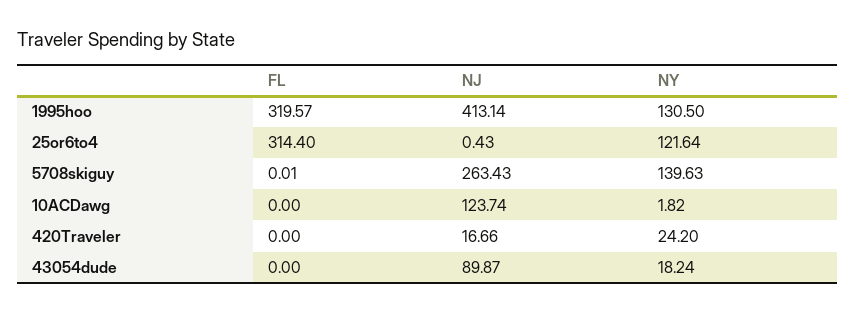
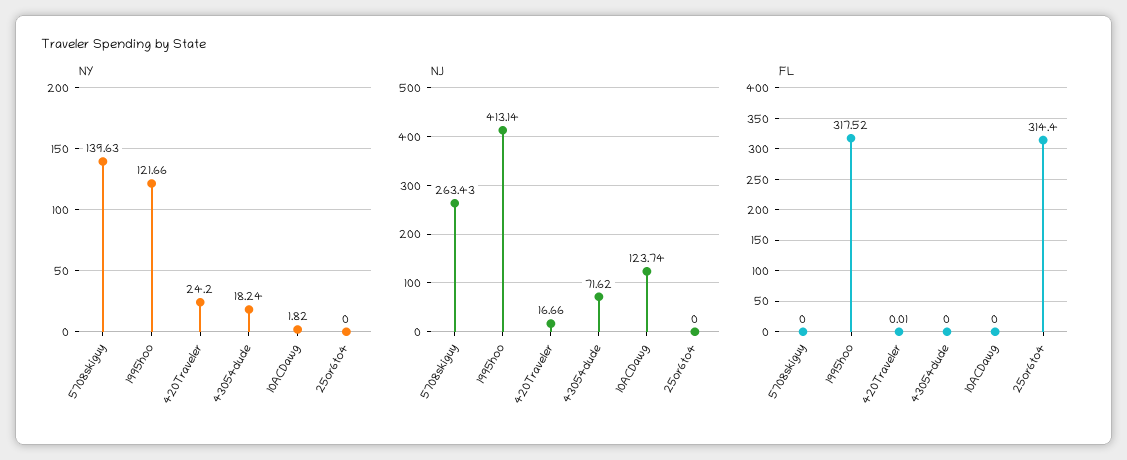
  {
    "FL": {
-     "1995hoo": 319.57,
+     "1995hoo": 317.52,
      "25or6to4": 314.4,
-     "5708skiguy": 0.01,
+     "5708skiguy": 0,
      "10ACDawg": 0,
-     "420Traveler": 0,
+     "420Traveler": 0.01,
      "43054dude": 0
    },
    "NJ": {
      "1995hoo": 413.14,
-     "25or6to4": 0.43,
+     "25or6to4": 0,
      "5708skiguy": 263.43,
      "10ACDawg": 123.74,
      "420Traveler": 16.66,
-     "43054dude": 89.87
+     "43054dude": 71.62
    },
    "NY": {
-     "1995hoo": 130.5,
+     "1995hoo": 121.66,
-     "25or6to4": 121.64,
+     "25or6to4": 0,
      "5708skiguy": 139.63,
      "10ACDawg": 1.82,
      "420Traveler": 24.2,
      "43054dude": 18.24
    }
  }

